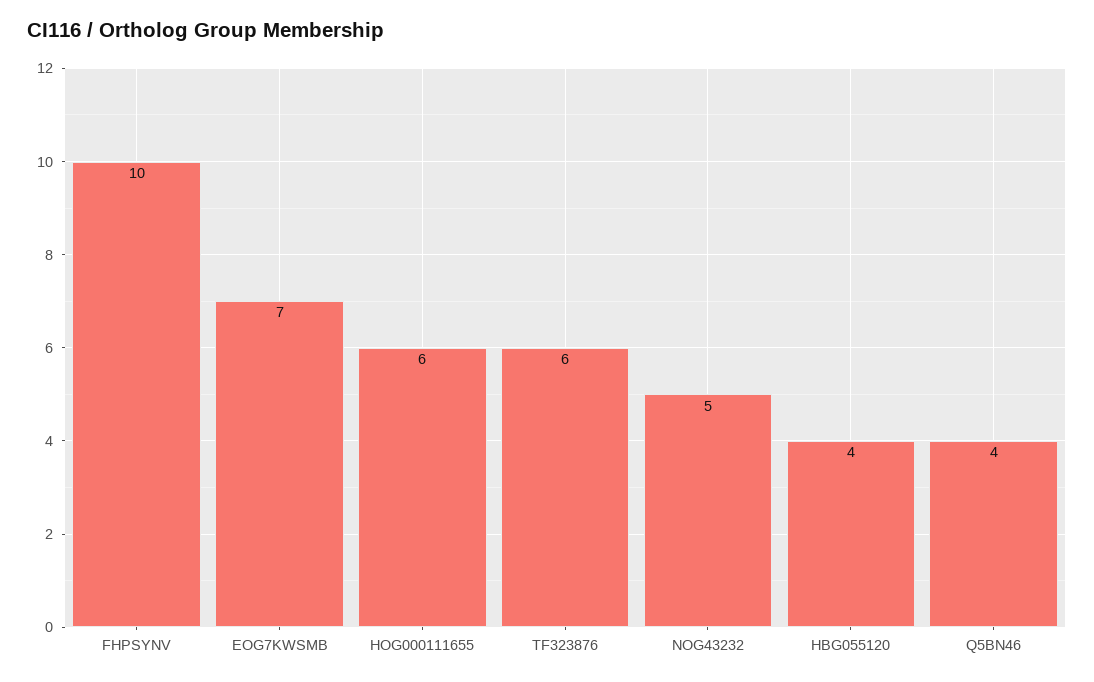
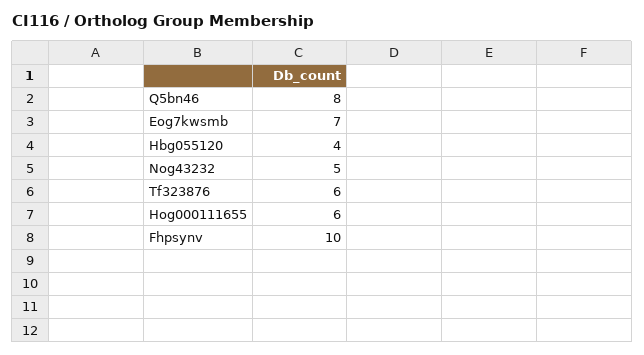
  {
    "FHPSYNV": 10,
    "EOG7KWSMB": 7,
    "HOG000111655": 6,
    "TF323876": 6,
    "NOG43232": 5,
    "HBG055120": 4,
-   "Q5BN46": 4
+   "Q5BN46": 8
  }

